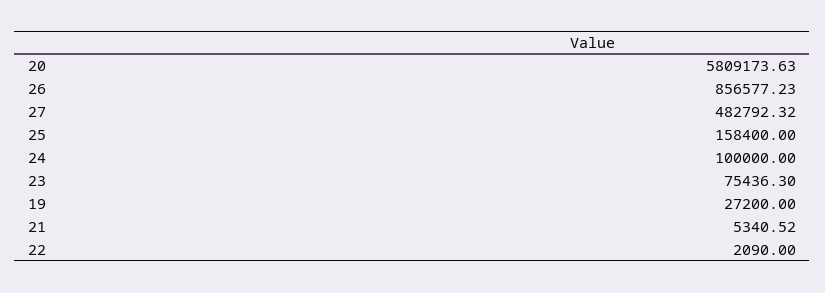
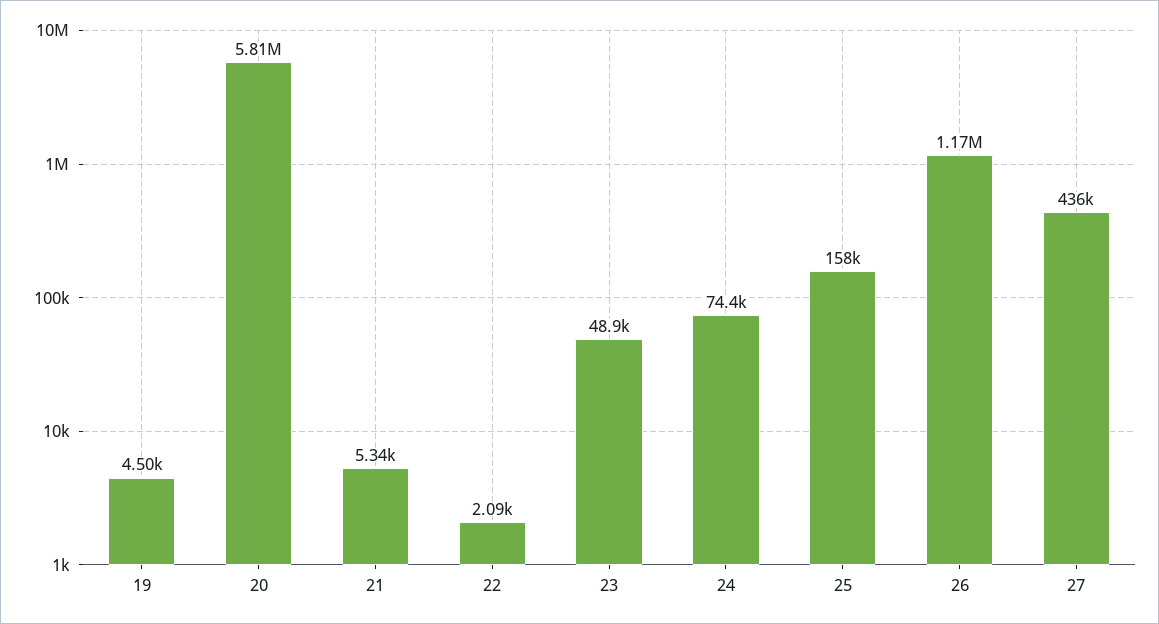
  {
    "20": 5809173.63,
-   "26": 856577.23,
+   "26": 1170000,
-   "27": 482792.32,
+   "27": 436000,
    "25": 158400,
-   "24": 100000,
+   "24": 74400,
-   "23": 75436.3,
+   "23": 48900,
-   "19": 27200,
+   "19": 4500,
    "21": 5340.52,
    "22": 2090
  }

